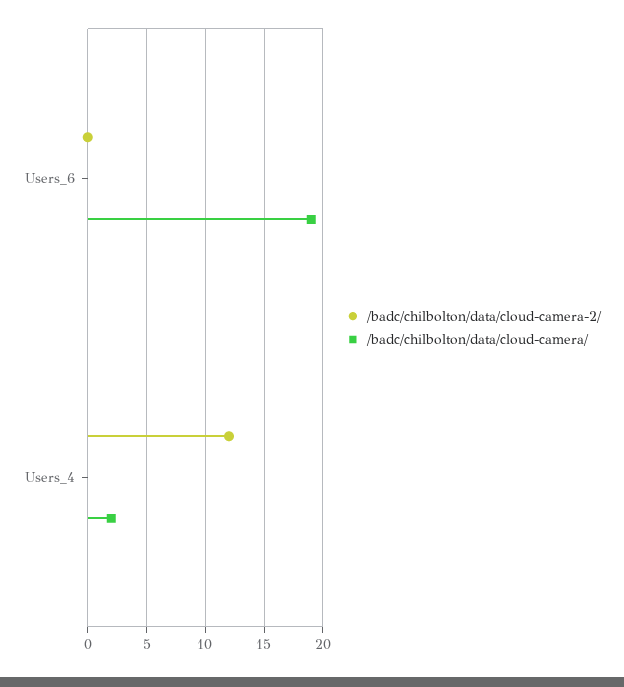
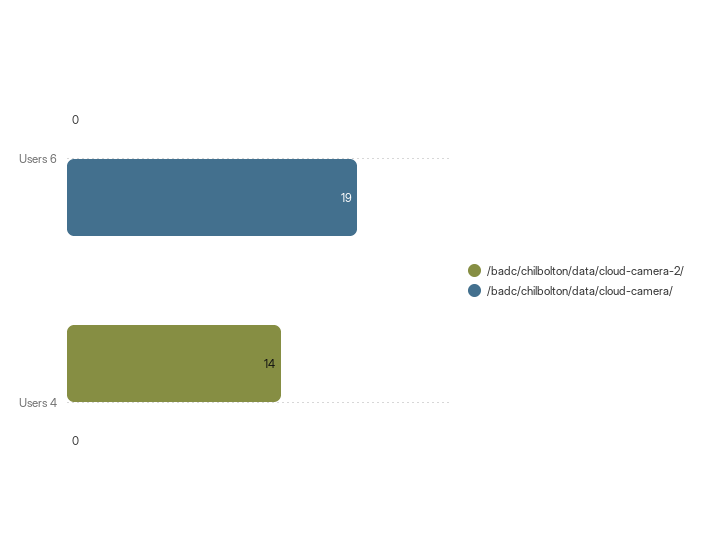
  {
    "/badc/chilbolton/data/cloud-camera-2/": {
      "Users_6": 0,
-     "Users_4": 12
+     "Users_4": 14
    },
    "/badc/chilbolton/data/cloud-camera/": {
      "Users_6": 19,
-     "Users_4": 2
+     "Users_4": 0
    }
  }

